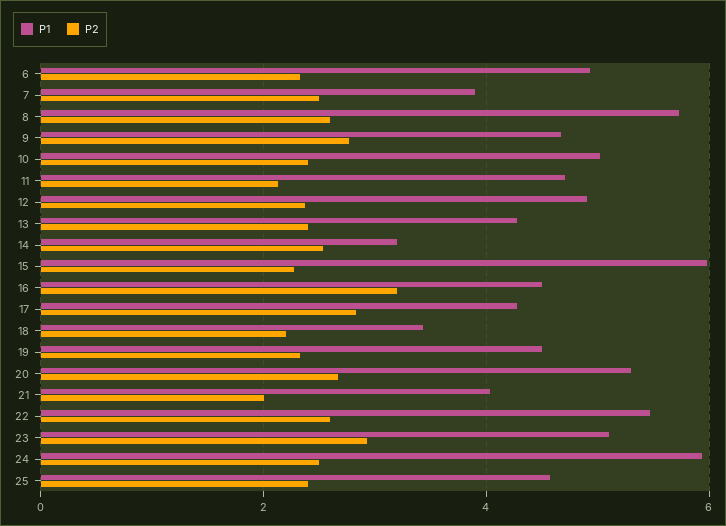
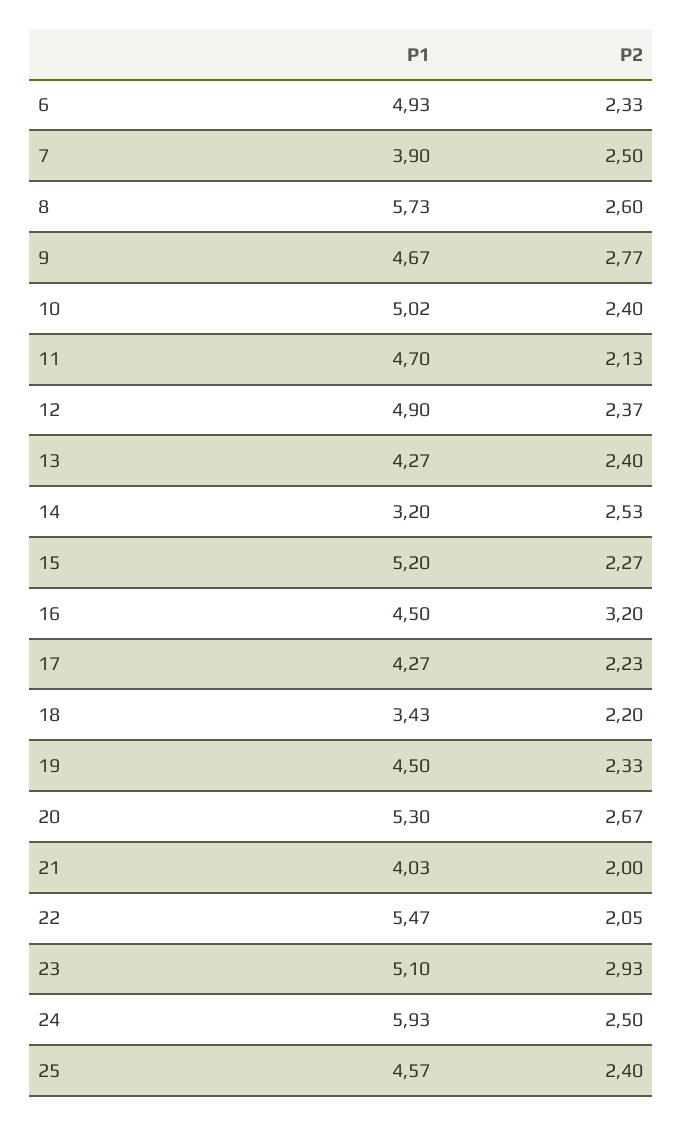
  {
    "P1": {
      "6": 4.93,
      "7": 3.9,
      "8": 5.73,
      "9": 4.67,
      "10": 5.02,
      "11": 4.7,
      "12": 4.9,
      "13": 4.27,
      "14": 3.2,
-     "15": 6,
+     "15": 5.2,
      "16": 4.5,
      "17": 4.27,
      "18": 3.43,
      "19": 4.5,
      "20": 5.3,
      "21": 4.03,
      "22": 5.47,
      "23": 5.1,
      "24": 5.93,
      "25": 4.57
    },
    "P2": {
      "6": 2.33,
      "7": 2.5,
      "8": 2.6,
      "9": 2.77,
      "10": 2.4,
      "11": 2.13,
      "12": 2.37,
      "13": 2.4,
      "14": 2.53,
      "15": 2.27,
      "16": 3.2,
-     "17": 2.8,
+     "17": 2.23,
      "18": 2.2,
      "19": 2.33,
      "20": 2.67,
      "21": 2,
-     "22": 2.6,
+     "22": 2.05,
      "23": 2.93,
      "24": 2.5,
      "25": 2.4
    }
  }

